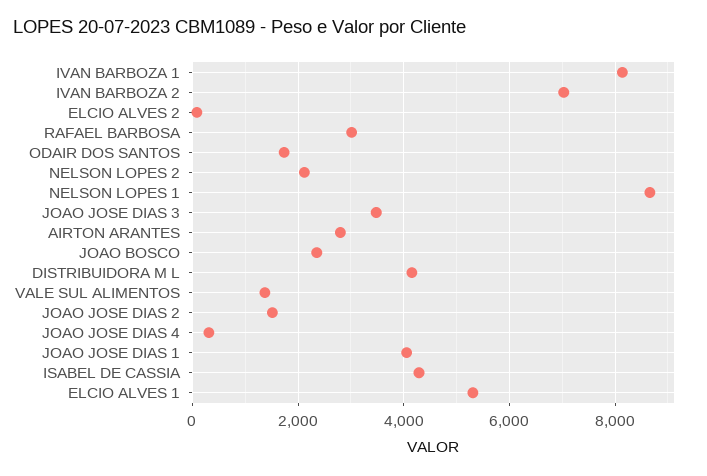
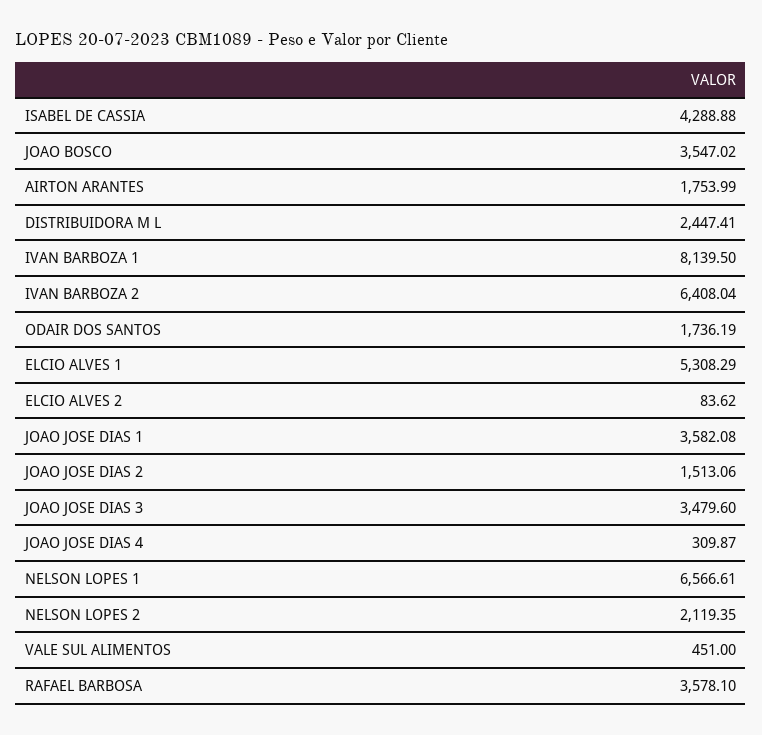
  {
    "IVAN BARBOZA 1": 8139.5,
-   "IVAN BARBOZA 2": 7000,
+   "IVAN BARBOZA 2": 6408.04,
    "ELCIO ALVES 2": 83.62,
-   "RAFAEL BARBOSA": 3000,
+   "RAFAEL BARBOSA": 3578.1,
    "ODAIR DOS SANTOS": 1736.19,
    "NELSON LOPES 2": 2119.35,
-   "NELSON LOPES 1": 8600,
+   "NELSON LOPES 1": 6566.61,
    "JOAO JOSE DIAS 3": 3479.6,
-   "AIRTON ARANTES": 2800,
+   "AIRTON ARANTES": 1753.99,
-   "JOAO BOSCO": 2400,
+   "JOAO BOSCO": 3547.02,
-   "DISTRIBUIDORA M L": 4200,
+   "DISTRIBUIDORA M L": 2447.41,
-   "VALE SUL ALIMENTOS": 1400,
+   "VALE SUL ALIMENTOS": 451,
    "JOAO JOSE DIAS 2": 1513.06,
    "JOAO JOSE DIAS 4": 309.87,
-   "JOAO JOSE DIAS 1": 4000,
+   "JOAO JOSE DIAS 1": 3582.08,
    "ISABEL DE CASSIA": 4288.88,
    "ELCIO ALVES 1": 5308.29
  }

